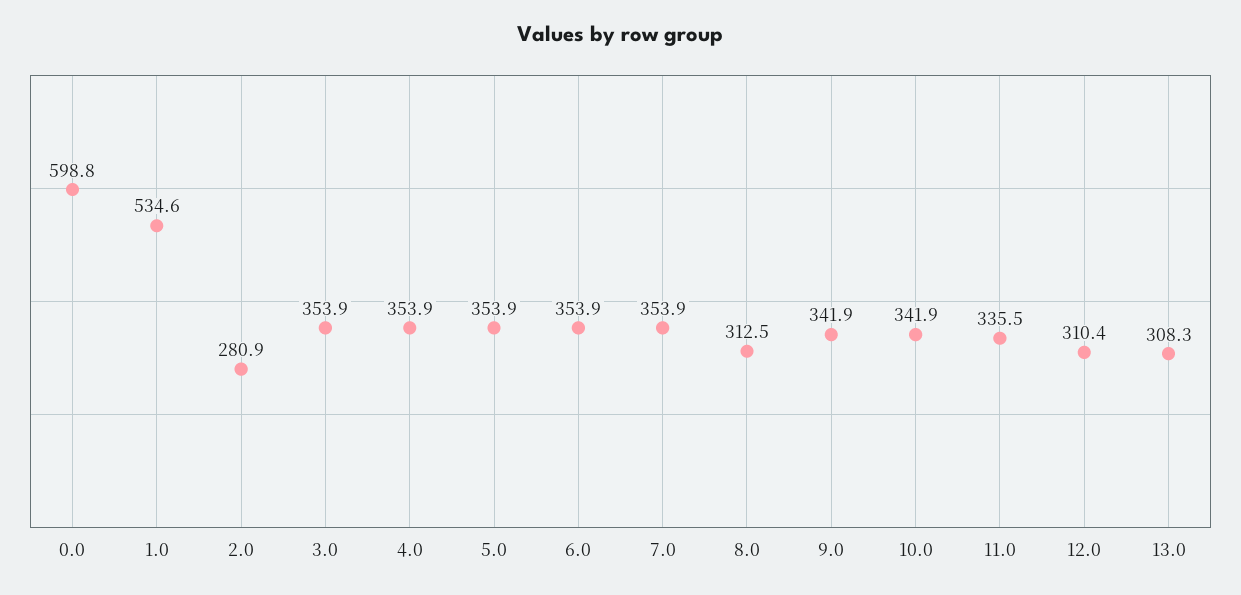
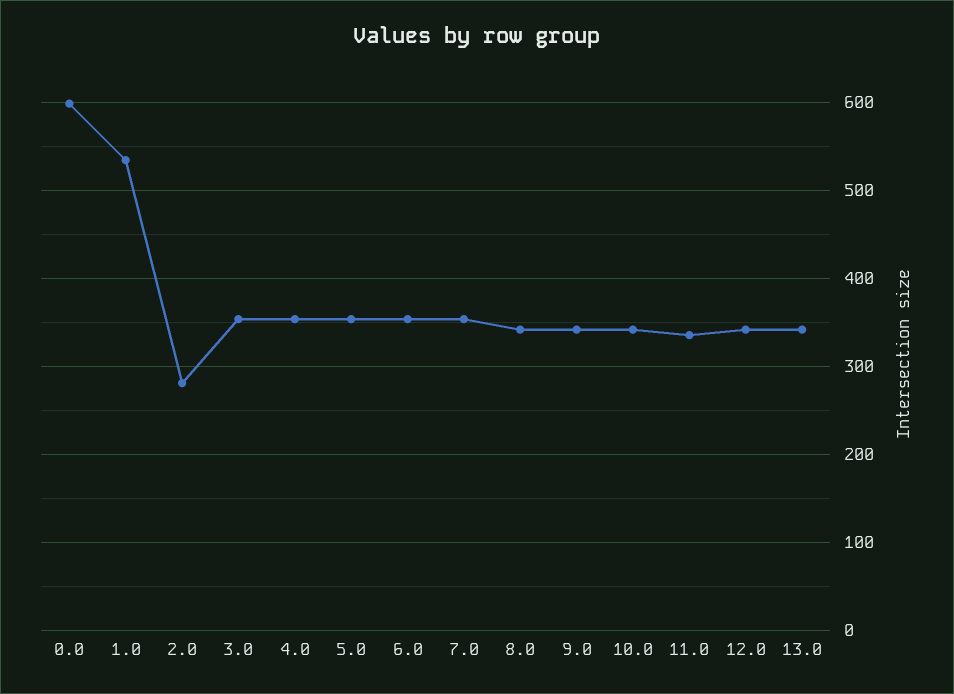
  {
    "0.0": 598.8,
    "1.0": 534.6,
    "2.0": 280.9,
    "3.0": 353.9,
    "4.0": 353.9,
    "5.0": 353.9,
    "6.0": 353.9,
    "7.0": 353.9,
-   "8.0": 312.5,
+   "8.0": 340,
    "9.0": 341.9,
    "10.0": 341.9,
    "11.0": 335.5,
-   "12.0": 310.4,
+   "12.0": 340,
-   "13.0": 308.3
+   "13.0": 340
  }

